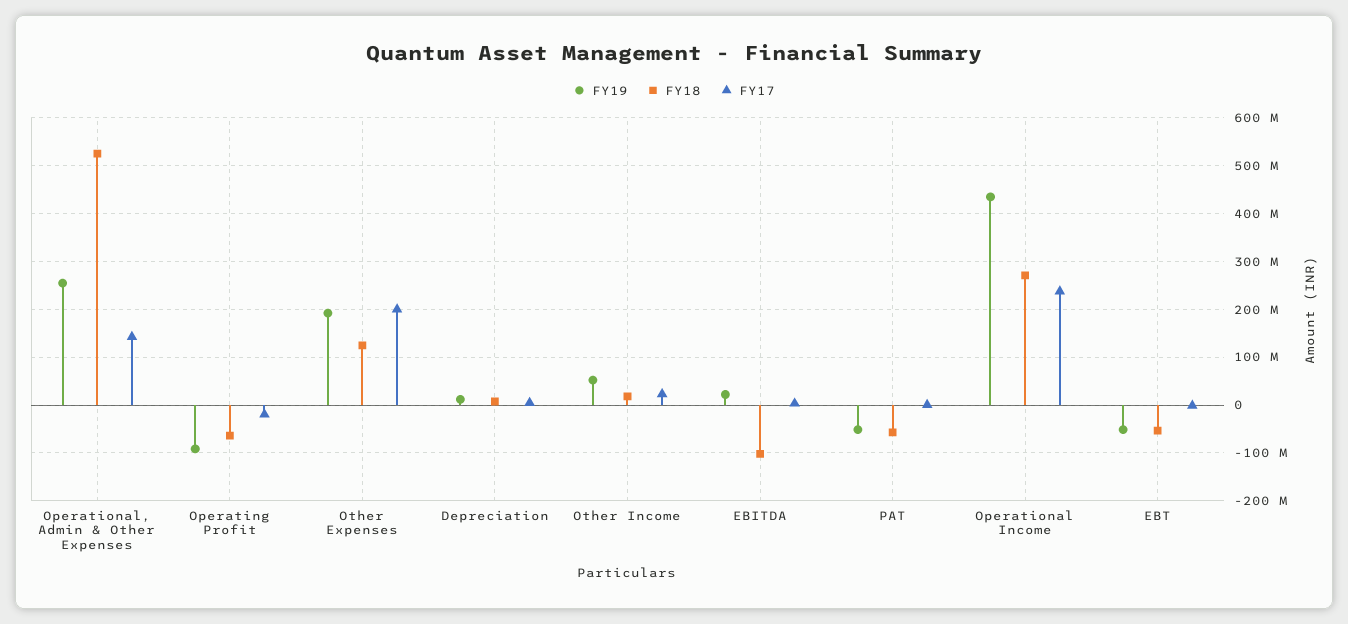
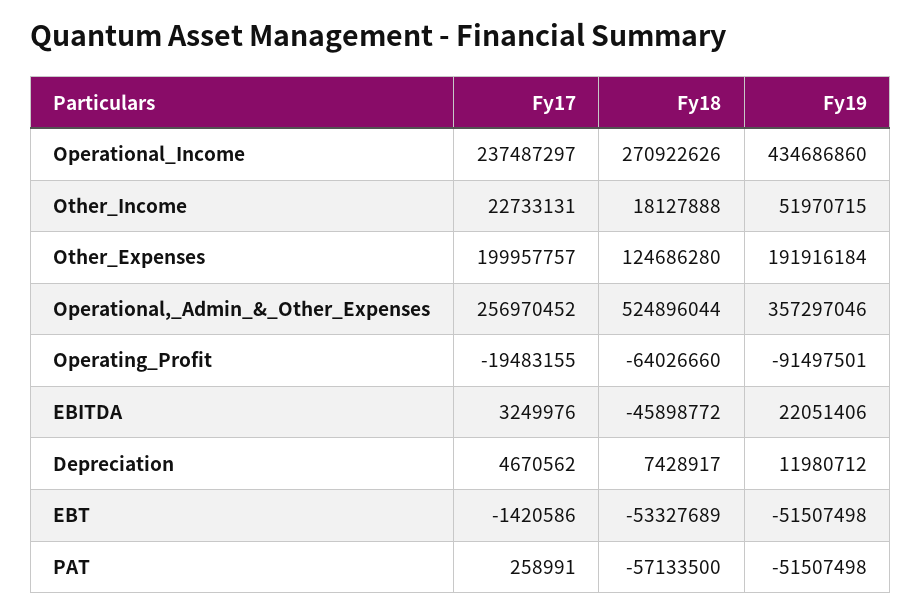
  {
    "FY19": {
-     "Operational, Admin & Other Expenses": 260000000,
+     "Operational, Admin & Other Expenses": 357297046,
      "Operating Profit": -91497501,
      "Other Expenses": 191916184,
      "Depreciation": 11980712,
      "Other Income": 51970715,
      "EBITDA": 22051406,
      "PAT": -51507498,
      "Operational Income": 434686860,
      "EBT": -51507498
    },
    "FY18": {
      "Operational, Admin & Other Expenses": 524896044,
      "Operating Profit": -64026660,
      "Other Expenses": 124686280,
      "Depreciation": 7428917,
      "Other Income": 18127888,
-     "EBITDA": -100000000,
+     "EBITDA": -45898772,
      "PAT": -57133500,
      "Operational Income": 270922626,
      "EBT": -53327689
    },
    "FY17": {
-     "Operational, Admin & Other Expenses": 140000000,
+     "Operational, Admin & Other Expenses": 256970452,
      "Operating Profit": -19483155,
      "Other Expenses": 199957757,
      "Depreciation": 4670562,
      "Other Income": 22733131,
      "EBITDA": 3249976,
      "PAT": 258991,
      "Operational Income": 237487297,
      "EBT": -1420586
    }
  }

